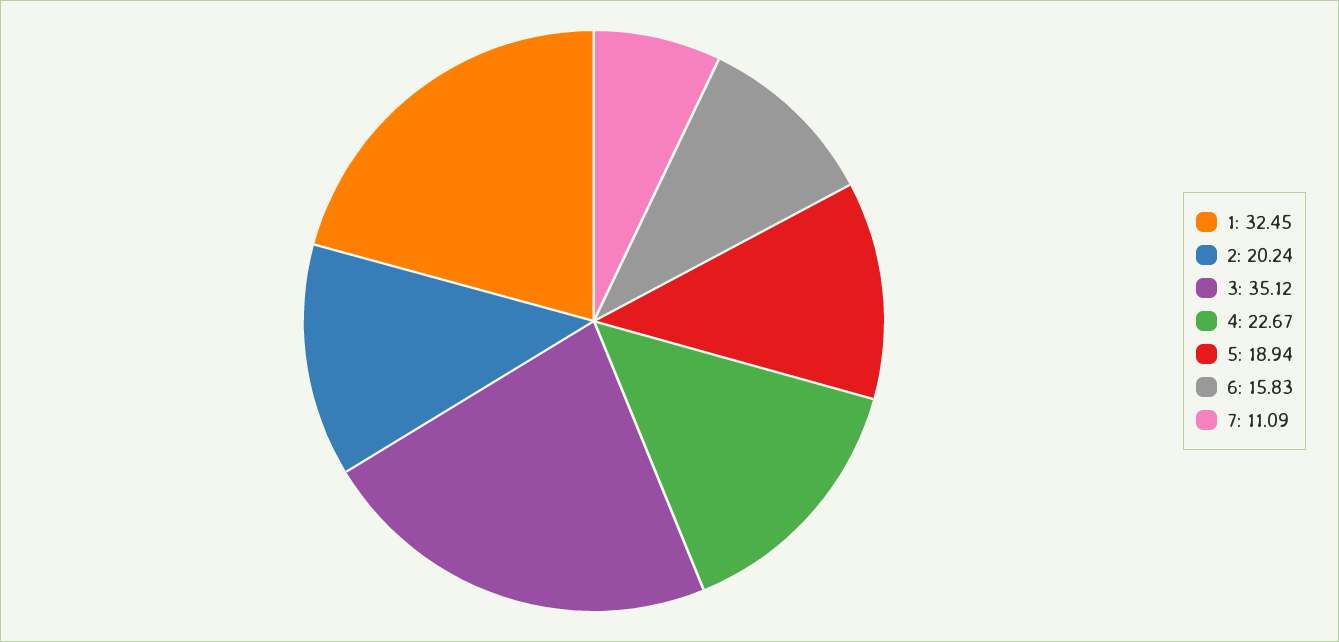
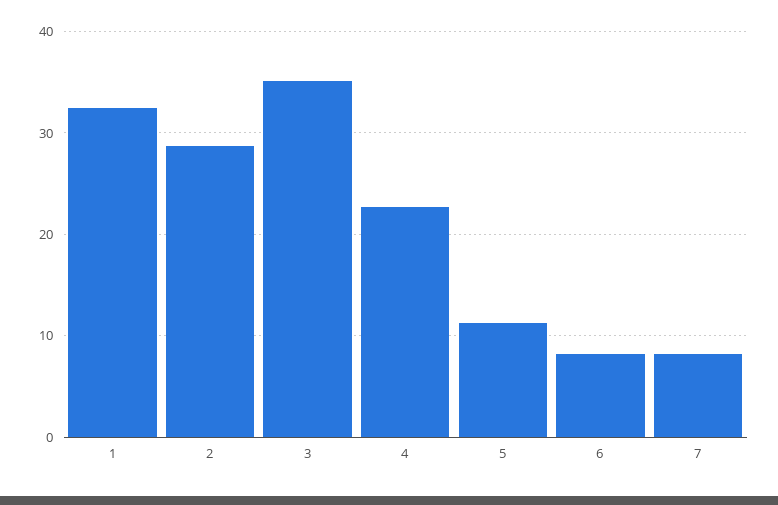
  {
    "1": 32.45,
-   "2": 20.24,
+   "2": 29,
    "3": 35.12,
    "4": 22.67,
-   "5": 18.94,
+   "5": 11,
-   "6": 15.83,
+   "6": 8,
-   "7": 11.09
+   "7": 8
  }

